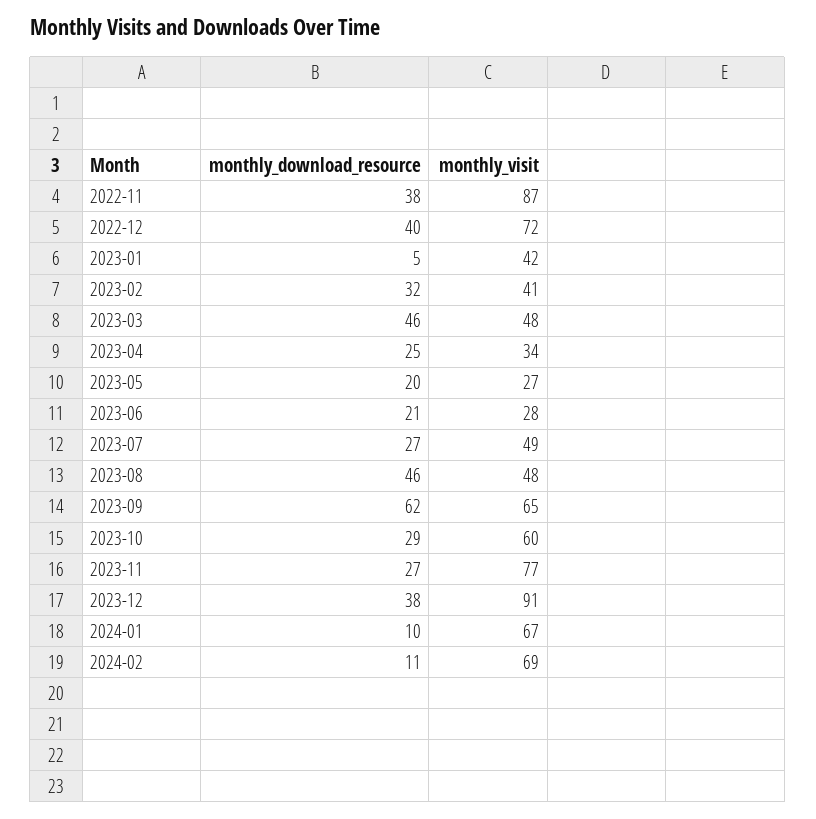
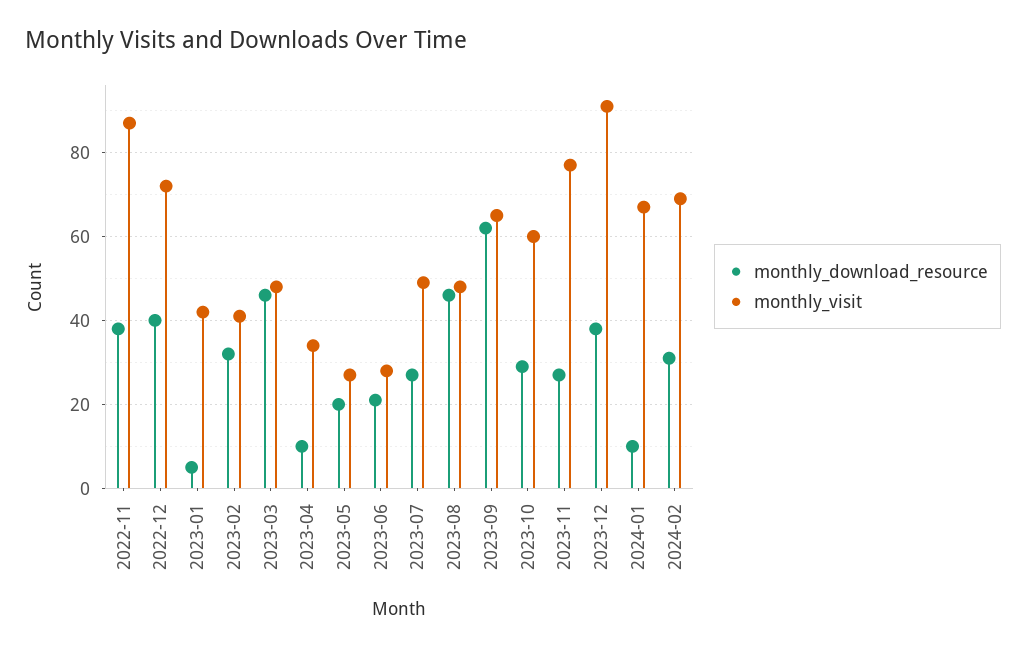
  {
    "monthly_download_resource": {
      "2022-11": 38,
      "2022-12": 40,
      "2023-01": 5,
      "2023-02": 32,
      "2023-03": 46,
-     "2023-04": 25,
+     "2023-04": 10,
      "2023-05": 20,
      "2023-06": 21,
      "2023-07": 27,
      "2023-08": 46,
      "2023-09": 62,
      "2023-10": 29,
      "2023-11": 27,
      "2023-12": 38,
      "2024-01": 10,
-     "2024-02": 11
+     "2024-02": 30
    },
    "monthly_visit": {
      "2022-11": 87,
      "2022-12": 72,
      "2023-01": 42,
      "2023-02": 41,
      "2023-03": 48,
      "2023-04": 34,
      "2023-05": 27,
      "2023-06": 28,
      "2023-07": 49,
      "2023-08": 48,
      "2023-09": 65,
      "2023-10": 60,
      "2023-11": 77,
      "2023-12": 91,
      "2024-01": 67,
      "2024-02": 69
    }
  }

